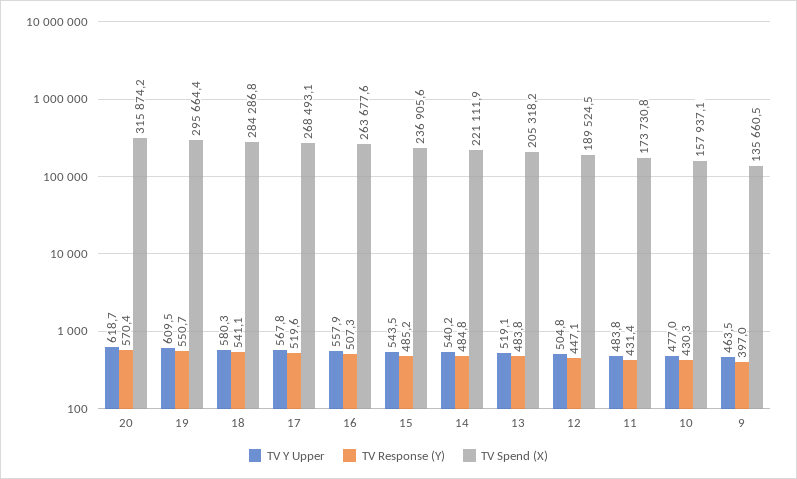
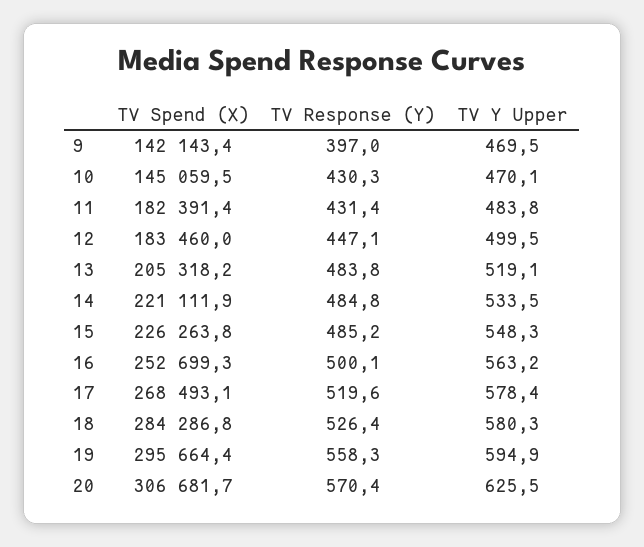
  {
    "TV Y Upper": {
-     "20": 618.7,
+     "20": 625.5,
-     "19": 609.5,
+     "19": 594.9,
      "18": 580.3,
-     "17": 567.8,
+     "17": 578.4,
-     "16": 557.9,
+     "16": 563.2,
-     "15": 543.5,
+     "15": 548.3,
-     "14": 540.2,
+     "14": 533.5,
      "13": 519.1,
-     "12": 504.8,
+     "12": 499.5,
      "11": 483.8,
-     "10": 477,
+     "10": 470.1,
-     "9": 463.5
+     "9": 469.5
    },
    "TV Response (Y)": {
      "20": 570.4,
-     "19": 550.7,
+     "19": 558.3,
-     "18": 541.1,
+     "18": 526.4,
      "17": 519.6,
-     "16": 507.3,
+     "16": 500.1,
      "15": 485.2,
      "14": 484.8,
      "13": 483.8,
      "12": 447.1,
      "11": 431.4,
      "10": 430.3,
      "9": 397
    },
    "TV Spend (X)": {
-     "20": 315874.2,
+     "20": 306681.7,
      "19": 295664.4,
      "18": 284286.8,
      "17": 268493.1,
-     "16": 263677.6,
+     "16": 252699.3,
-     "15": 236905.6,
+     "15": 226263.8,
      "14": 221111.9,
      "13": 205318.2,
-     "12": 189524.5,
+     "12": 183460,
-     "11": 173730.8,
+     "11": 182391.4,
-     "10": 157937.1,
+     "10": 145059.5,
-     "9": 135660.5
+     "9": 142143.4
    }
  }

